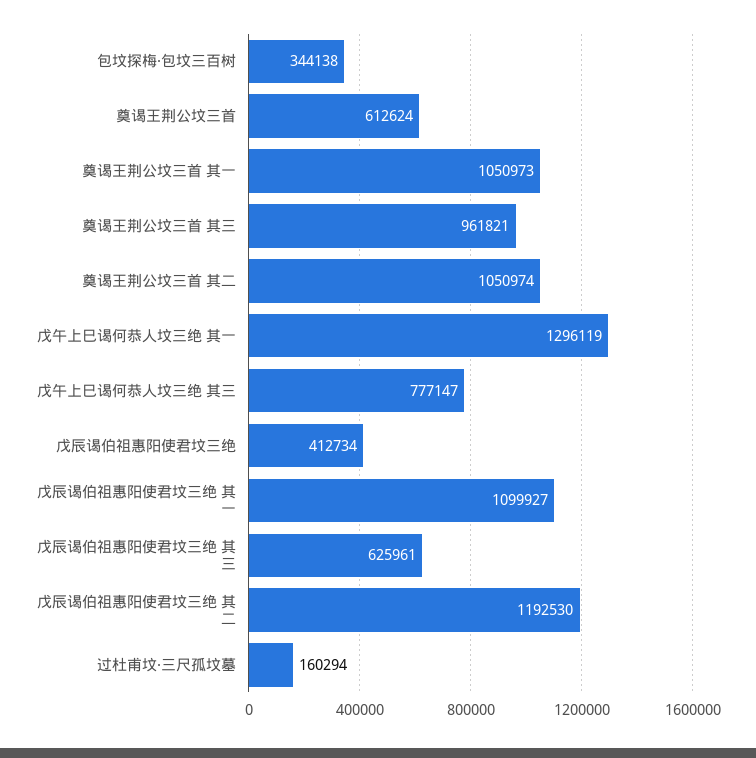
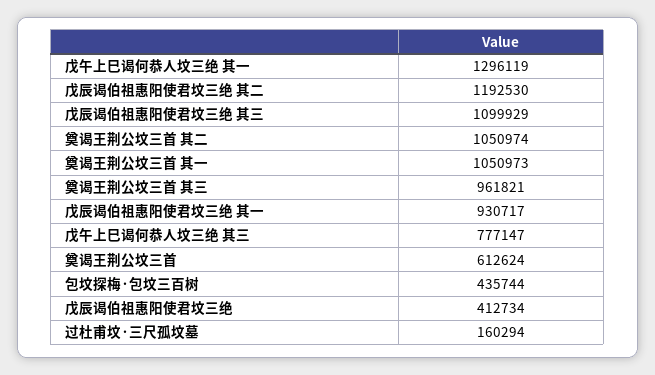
  {
-   "包坟探梅·包坟三百树": 344138,
+   "包坟探梅·包坟三百树": 435744,
    "奠谒王荆公坟三首": 612624,
    "奠谒王荆公坟三首 其一": 1050973,
    "奠谒王荆公坟三首 其三": 961821,
    "奠谒王荆公坟三首 其二": 1050974,
    "戊午上巳谒何恭人坟三绝 其一": 1296119,
    "戊午上巳谒何恭人坟三绝 其三": 777147,
    "戊辰谒伯祖惠阳使君坟三绝": 412734,
-   "戊辰谒伯祖惠阳使君坟三绝 其一": 1099927,
+   "戊辰谒伯祖惠阳使君坟三绝 其一": 930717,
-   "戊辰谒伯祖惠阳使君坟三绝 其三": 625961,
+   "戊辰谒伯祖惠阳使君坟三绝 其三": 1099929,
    "戊辰谒伯祖惠阳使君坟三绝 其二": 1192530,
    "过杜甫坟·三尺孤坟墓": 160294
  }

